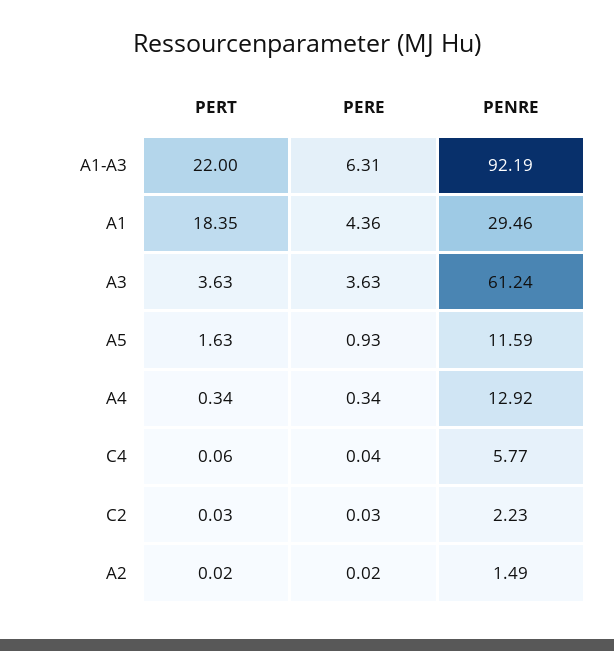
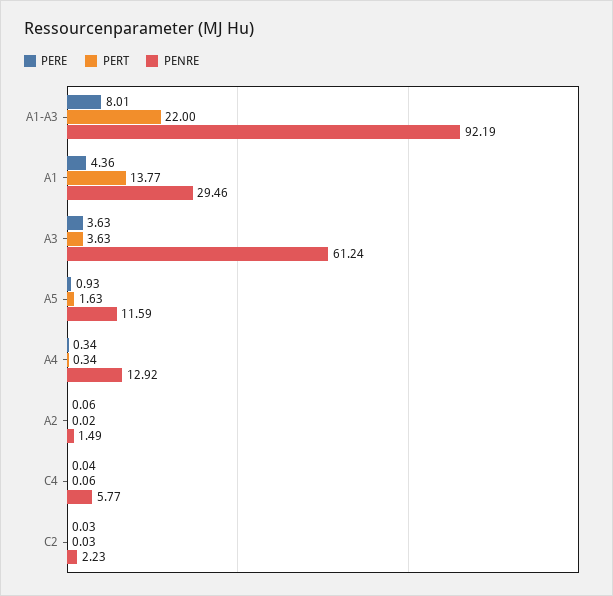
  {
    "PERT": {
      "A1-A3": 22,
-     "A1": 18.35,
+     "A1": 13.77,
      "A3": 3.63,
      "A5": 1.63,
      "A4": 0.34,
      "C4": 0.06,
      "C2": 0.03,
      "A2": 0.02
    },
    "PERE": {
-     "A1-A3": 6.31,
+     "A1-A3": 8.01,
      "A1": 4.36,
      "A3": 3.63,
      "A5": 0.93,
      "A4": 0.34,
      "C4": 0.04,
      "C2": 0.03,
-     "A2": 0.02
+     "A2": 0.06
    },
    "PENRE": {
      "A1-A3": 92.19,
      "A1": 29.46,
      "A3": 61.24,
      "A5": 11.59,
      "A4": 12.92,
      "C4": 5.77,
      "C2": 2.23,
      "A2": 1.49
    }
  }

